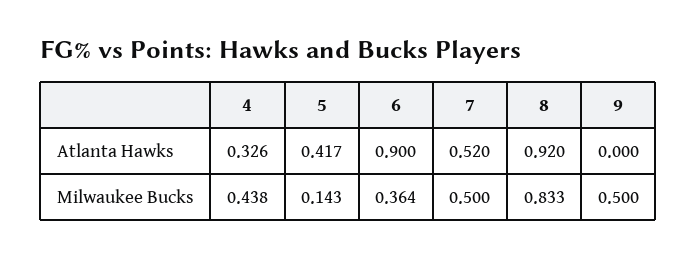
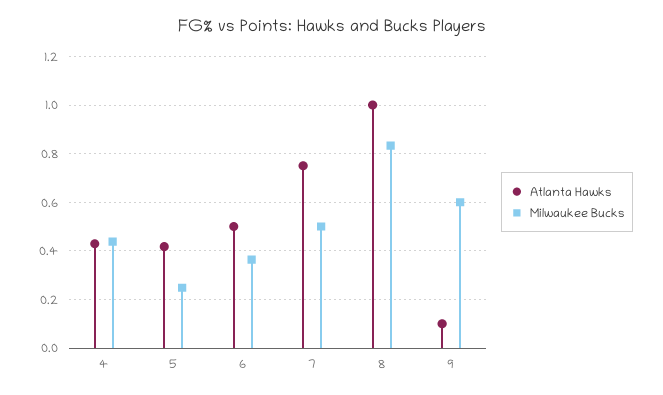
  {
    "Atlanta Hawks": {
-     "4": 0.326,
+     "4": 0.425,
      "5": 0.417,
-     "6": 0.9,
+     "6": 0.5,
-     "7": 0.52,
+     "7": 0.75,
-     "8": 0.92,
+     "8": 1,
-     "9": 0
+     "9": 0.1
    },
    "Milwaukee Bucks": {
      "4": 0.438,
-     "5": 0.143,
+     "5": 0.25,
      "6": 0.364,
      "7": 0.5,
      "8": 0.833,
-     "9": 0.5
+     "9": 0.6
    }
  }

